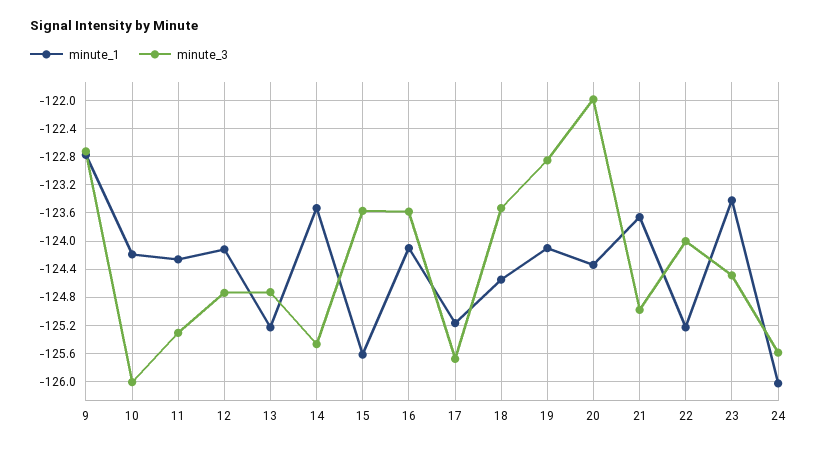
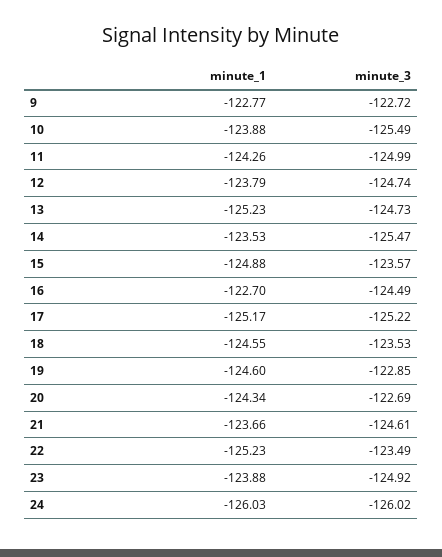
  {
    "minute_1": {
      "9": -122.77,
-     "10": -124.2,
+     "10": -123.88,
      "11": -124.26,
-     "12": -124.1,
+     "12": -123.79,
      "13": -125.23,
      "14": -123.53,
-     "15": -125.6,
+     "15": -124.88,
-     "16": -124.1,
+     "16": -122.7,
      "17": -125.17,
      "18": -124.55,
-     "19": -124.1,
+     "19": -124.6,
      "20": -124.34,
      "21": -123.66,
      "22": -125.23,
-     "23": -123.4,
+     "23": -123.88,
      "24": -126.03
    },
    "minute_3": {
      "9": -122.72,
-     "10": -126,
+     "10": -125.49,
-     "11": -125.3,
+     "11": -124.99,
      "12": -124.74,
      "13": -124.73,
      "14": -125.47,
      "15": -123.57,
-     "16": -123.6,
+     "16": -124.49,
-     "17": -125.7,
+     "17": -125.22,
      "18": -123.53,
      "19": -122.85,
-     "20": -122,
+     "20": -122.69,
-     "21": -125,
+     "21": -124.61,
-     "22": -124,
+     "22": -123.49,
-     "23": -124.5,
+     "23": -124.92,
-     "24": -125.6
+     "24": -126.02
    }
  }

